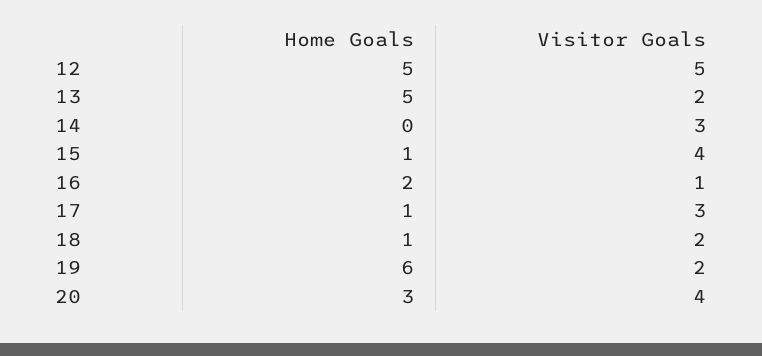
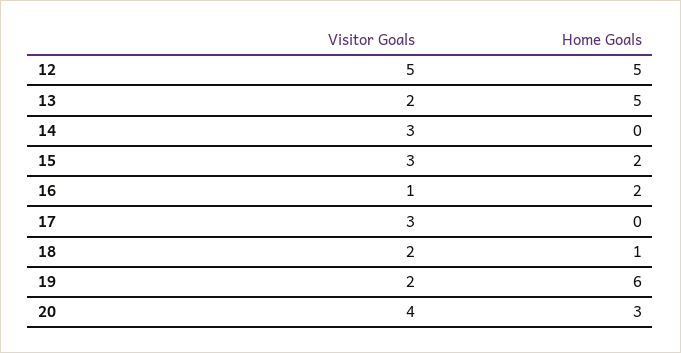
  {
    "Home Goals": {
      "12": 5,
      "13": 5,
      "14": 0,
-     "15": 1,
+     "15": 2,
      "16": 2,
-     "17": 1,
+     "17": 0,
      "18": 1,
      "19": 6,
      "20": 3
    },
    "Visitor Goals": {
      "12": 5,
      "13": 2,
      "14": 3,
-     "15": 4,
+     "15": 3,
      "16": 1,
      "17": 3,
      "18": 2,
      "19": 2,
      "20": 4
    }
  }

